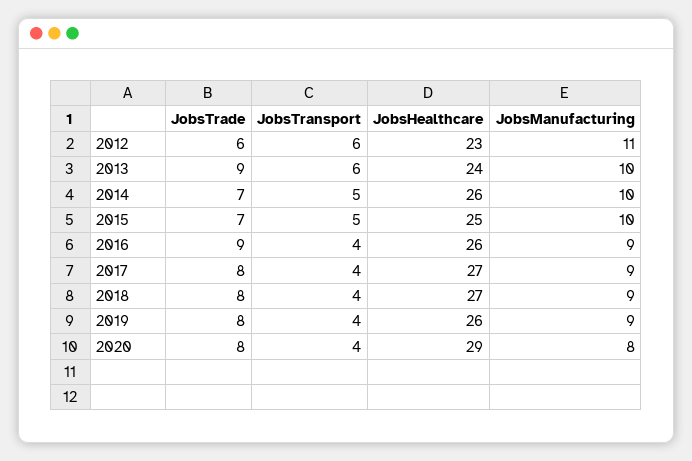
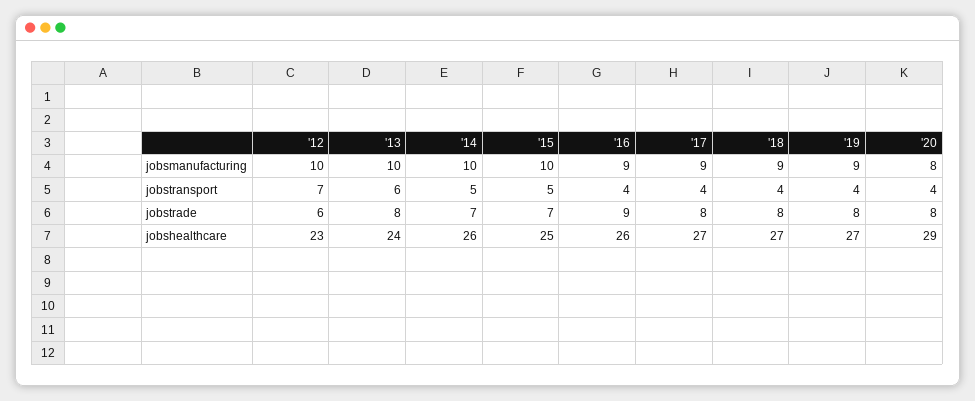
  {
    "JobsTrade": {
      "2012": 6,
-     "2013": 9,
+     "2013": 8,
      "2014": 7,
      "2015": 7,
      "2016": 9,
      "2017": 8,
      "2018": 8,
      "2019": 8,
      "2020": 8
    },
    "JobsTransport": {
-     "2012": 6,
+     "2012": 7,
      "2013": 6,
      "2014": 5,
      "2015": 5,
      "2016": 4,
      "2017": 4,
      "2018": 4,
      "2019": 4,
      "2020": 4
    },
    "JobsHealthcare": {
      "2012": 23,
      "2013": 24,
      "2014": 26,
      "2015": 25,
      "2016": 26,
      "2017": 27,
      "2018": 27,
-     "2019": 26,
+     "2019": 27,
      "2020": 29
    },
    "JobsManufacturing": {
-     "2012": 11,
+     "2012": 10,
      "2013": 10,
      "2014": 10,
      "2015": 10,
      "2016": 9,
      "2017": 9,
      "2018": 9,
      "2019": 9,
      "2020": 8
    }
  }

